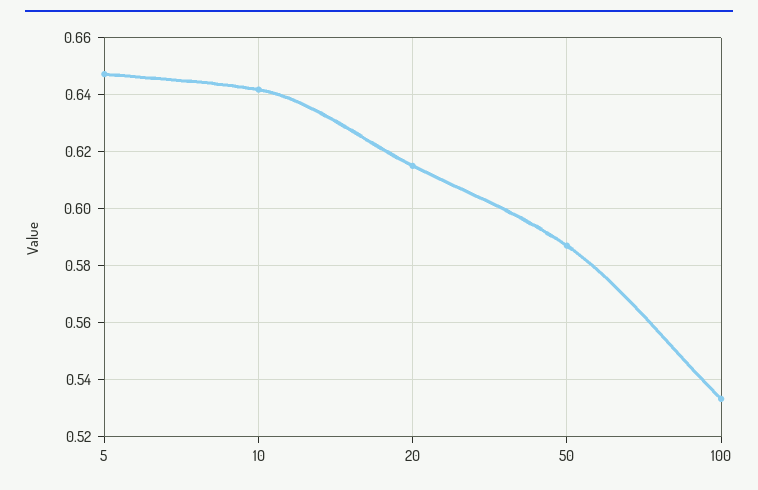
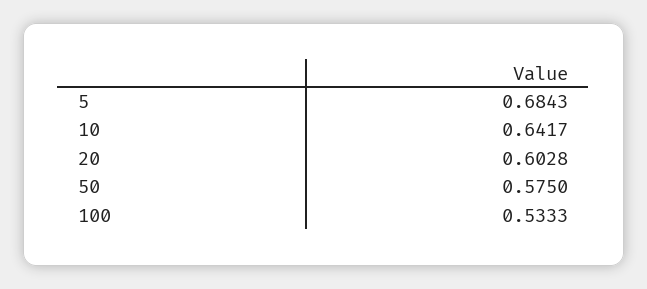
  {
-   "5": 0.6475,
+   "5": 0.6843,
    "10": 0.6417,
-   "20": 0.615,
+   "20": 0.6028,
-   "50": 0.5875,
+   "50": 0.575,
    "100": 0.5333
  }

